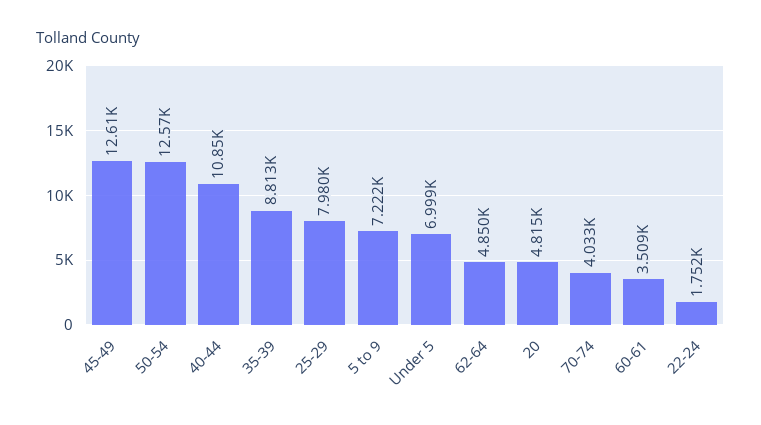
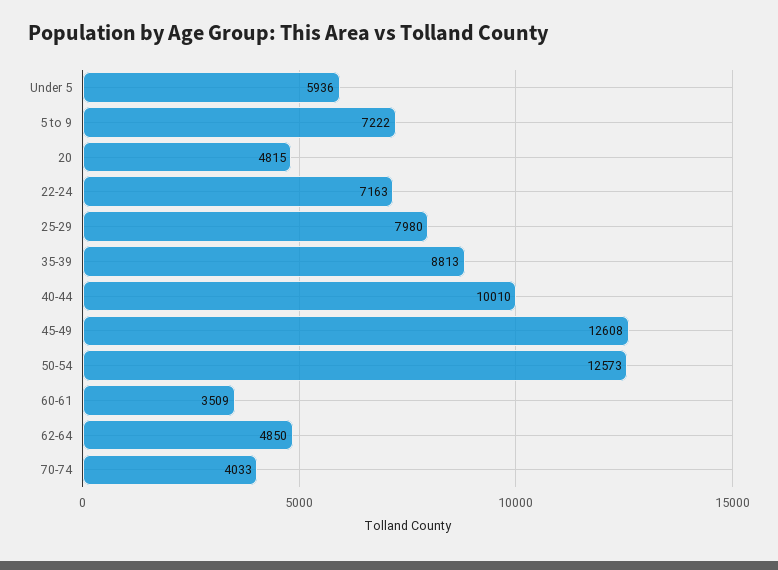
  {
    "45-49": 12608,
    "50-54": 12573,
-   "40-44": 10850,
+   "40-44": 10010,
    "35-39": 8813,
    "25-29": 7980,
    "5 to 9": 7222,
-   "Under 5": 6999,
+   "Under 5": 5936,
    "62-64": 4850,
    "20": 4815,
    "70-74": 4033,
    "60-61": 3509,
-   "22-24": 1752
+   "22-24": 7163
  }

